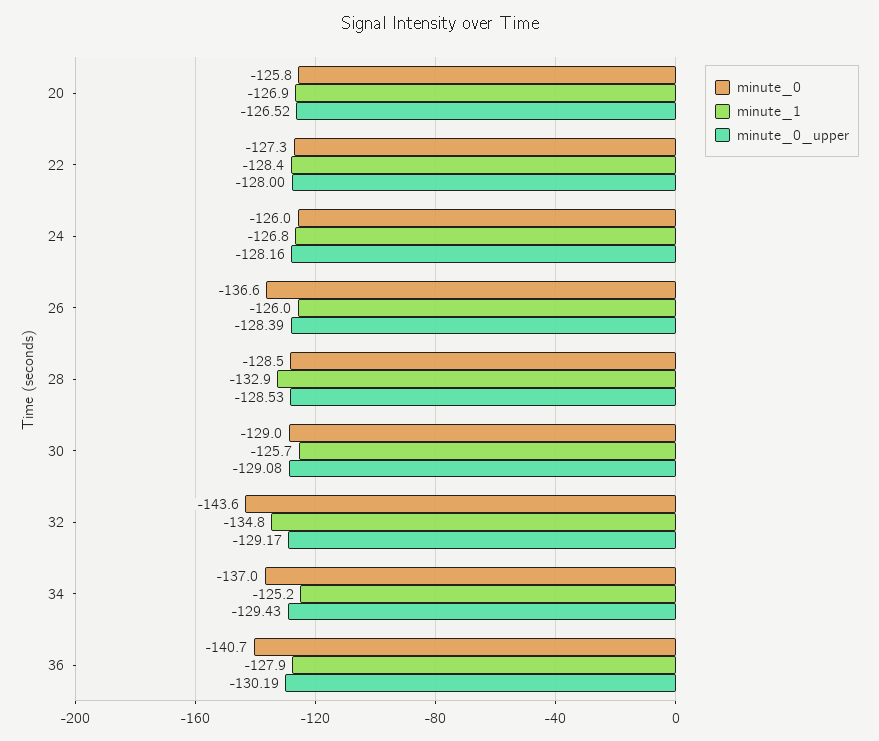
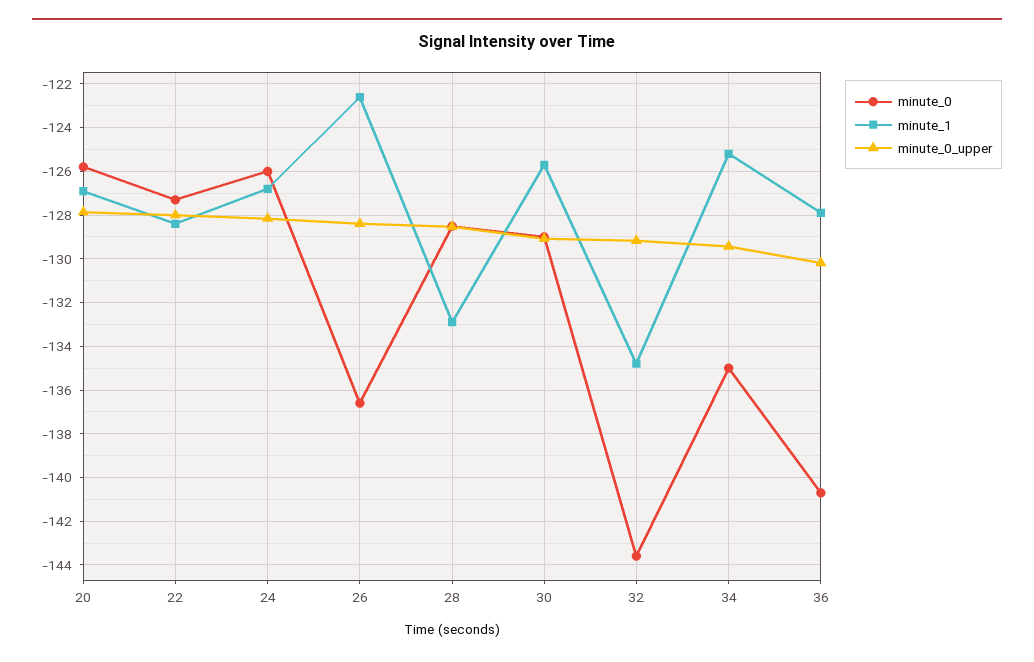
  {
    "minute_0": {
      "20": -125.8,
      "22": -127.3,
      "24": -126,
      "26": -136.6,
      "28": -128.5,
      "30": -129,
      "32": -143.6,
-     "34": -137,
+     "34": -135,
      "36": -140.7
    },
    "minute_1": {
      "20": -126.9,
      "22": -128.4,
      "24": -126.8,
-     "26": -126,
+     "26": -122.5,
      "28": -132.9,
      "30": -125.7,
      "32": -134.8,
      "34": -125.2,
      "36": -127.9
    },
    "minute_0_upper": {
-     "20": -126.52,
+     "20": -128,
      "22": -128,
      "24": -128.16,
      "26": -128.39,
      "28": -128.53,
      "30": -129.08,
      "32": -129.17,
      "34": -129.43,
      "36": -130.19
    }
  }

